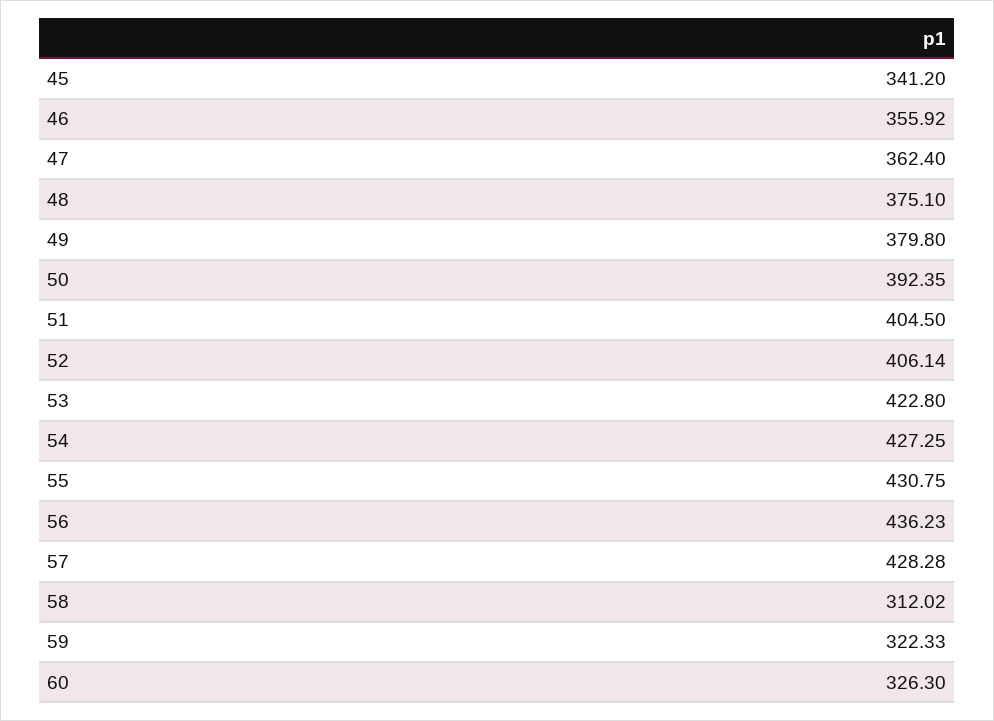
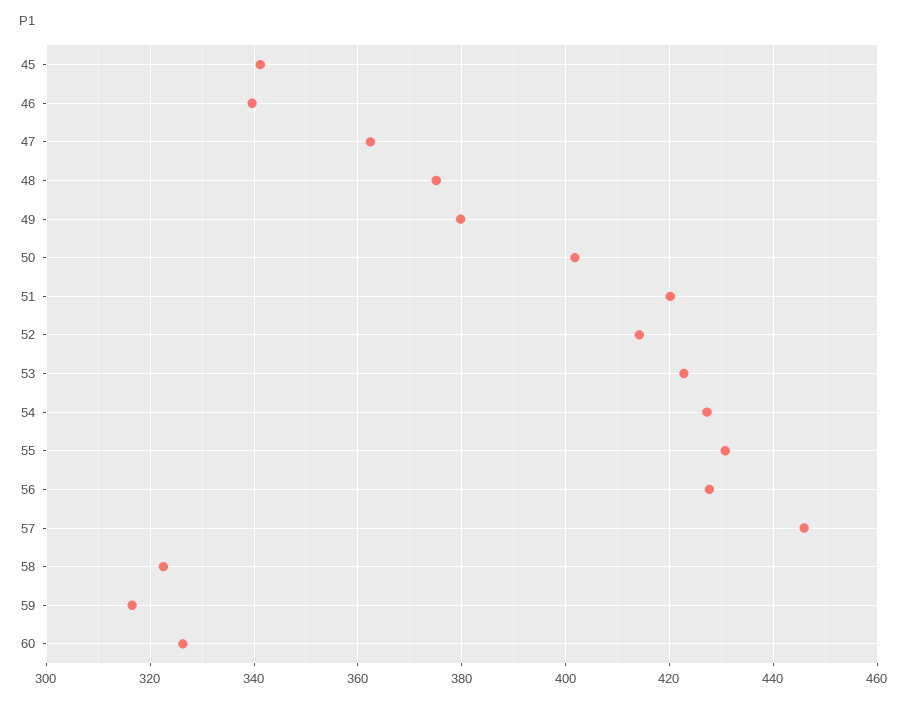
  {
    "45": 341.2,
-   "46": 355.92,
+   "46": 340,
    "47": 362.4,
    "48": 375.1,
    "49": 379.8,
-   "50": 392.35,
+   "50": 402,
-   "51": 404.5,
+   "51": 420,
-   "52": 406.14,
+   "52": 414,
    "53": 422.8,
    "54": 427.25,
    "55": 430.75,
-   "56": 436.23,
+   "56": 428,
-   "57": 428.28,
+   "57": 446,
-   "58": 312.02,
+   "58": 322,
-   "59": 322.33,
+   "59": 316,
    "60": 326.3
  }

